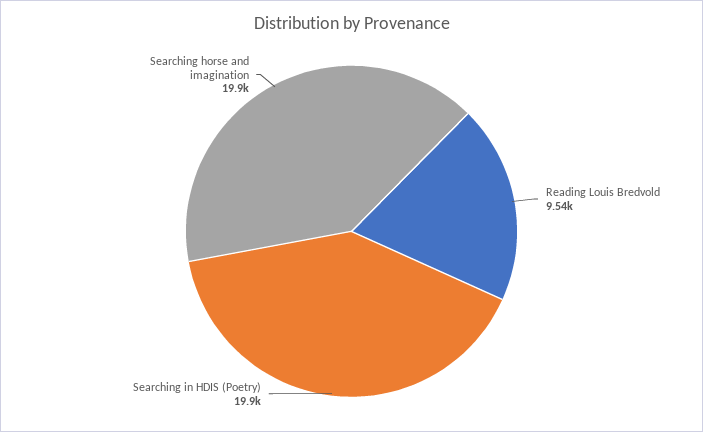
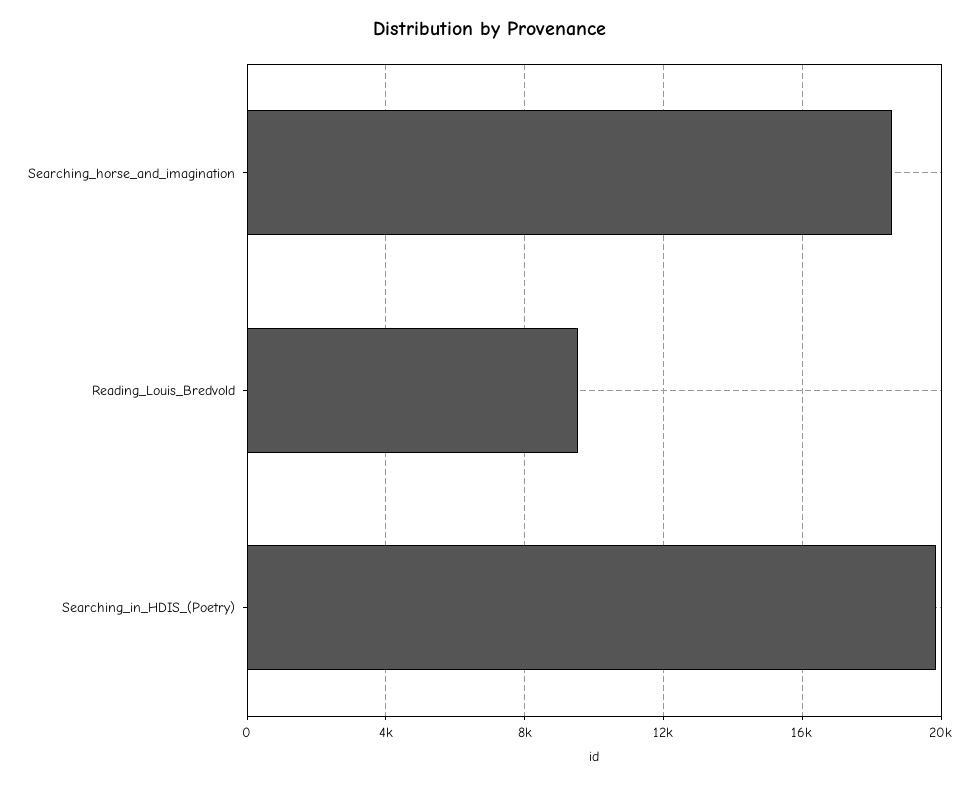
  {
    "Reading Louis Bredvold": 9540,
    "Searching in HDIS (Poetry)": 19900,
-   "Searching horse and imagination": 19900
+   "Searching horse and imagination": 18500
  }

